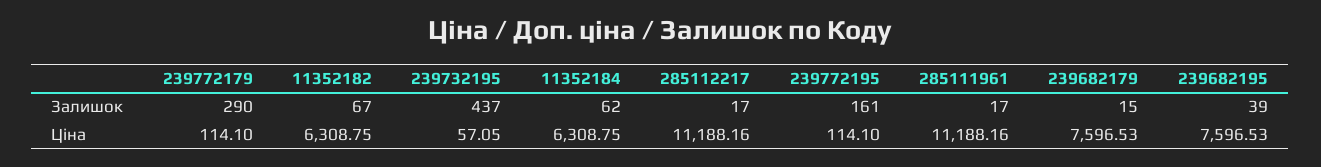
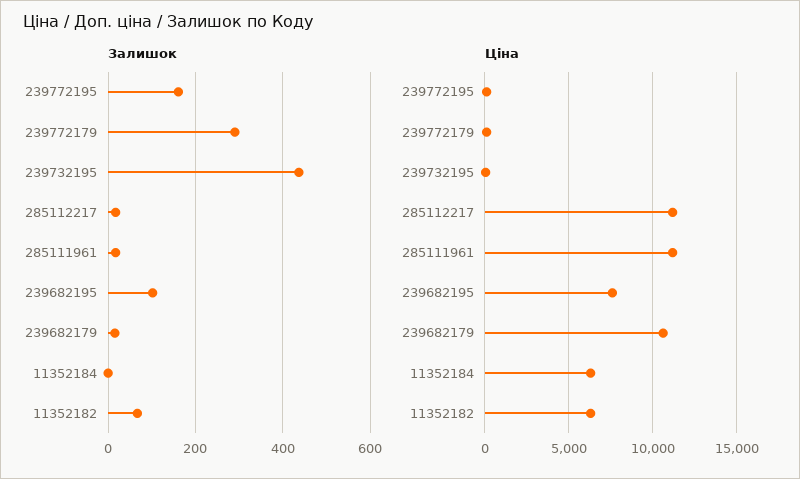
  {
    "Залишок": {
      "239772179": 290,
      "11352182": 67,
      "239732195": 437,
-     "11352184": 62,
+     "11352184": 0,
      "285112217": 17,
      "239772195": 161,
      "285111961": 17,
      "239682179": 15,
-     "239682195": 39
+     "239682195": 100
    },
    "Ціна": {
      "239772179": 114.1,
      "11352182": 6308.75,
      "239732195": 57.05,
      "11352184": 6308.75,
      "285112217": 11188.16,
      "239772195": 114.1,
      "285111961": 11188.16,
-     "239682179": 7596.53,
+     "239682179": 10500,
      "239682195": 7596.53
    }
  }

